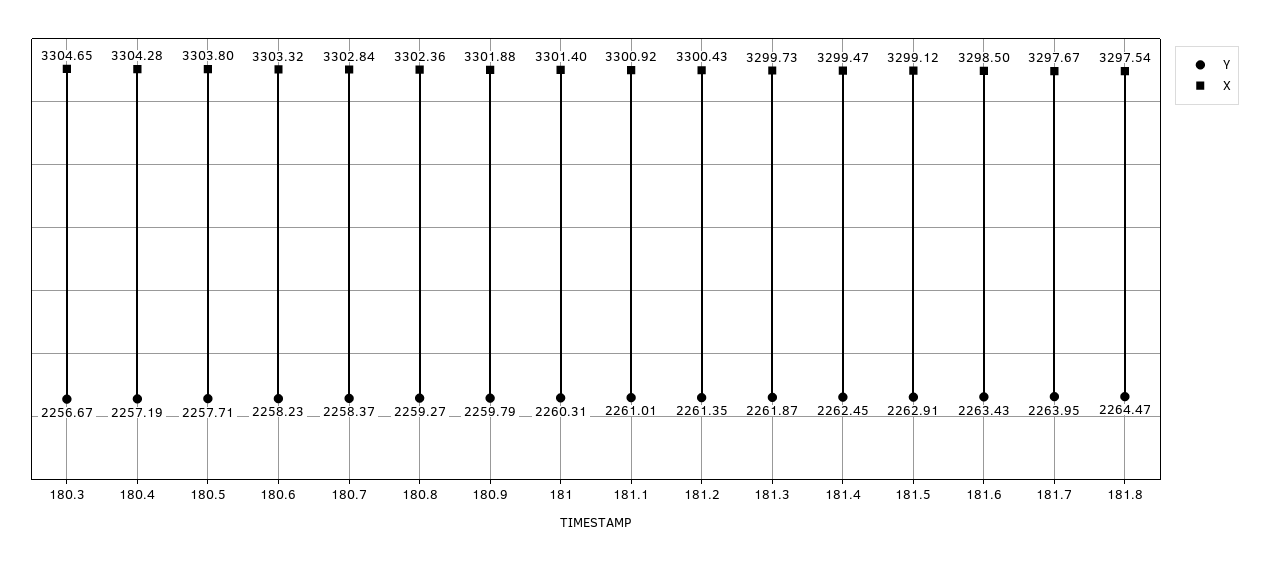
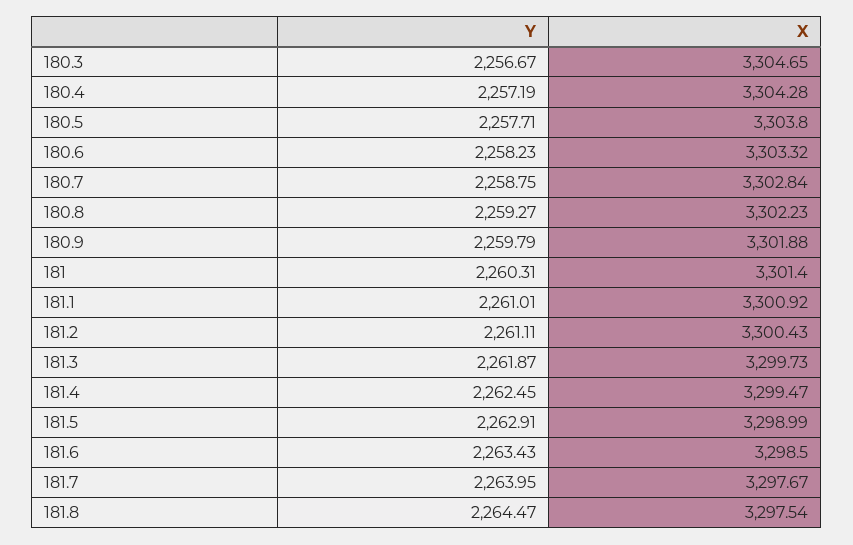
  {
    "Y": {
      "180.3": 2256.67,
      "180.4": 2257.19,
      "180.5": 2257.71,
      "180.6": 2258.23,
-     "180.7": 2258.37,
+     "180.7": 2258.75,
      "180.8": 2259.27,
      "180.9": 2259.79,
      "181": 2260.31,
      "181.1": 2261.01,
-     "181.2": 2261.35,
+     "181.2": 2261.11,
      "181.3": 2261.87,
      "181.4": 2262.45,
      "181.5": 2262.91,
      "181.6": 2263.43,
      "181.7": 2263.95,
      "181.8": 2264.47
    },
    "X": {
      "180.3": 3304.65,
      "180.4": 3304.28,
      "180.5": 3303.8,
      "180.6": 3303.32,
      "180.7": 3302.84,
-     "180.8": 3302.36,
+     "180.8": 3302.23,
      "180.9": 3301.88,
      "181": 3301.4,
      "181.1": 3300.92,
      "181.2": 3300.43,
      "181.3": 3299.73,
      "181.4": 3299.47,
-     "181.5": 3299.12,
+     "181.5": 3298.99,
      "181.6": 3298.5,
      "181.7": 3297.67,
      "181.8": 3297.54
    }
  }

